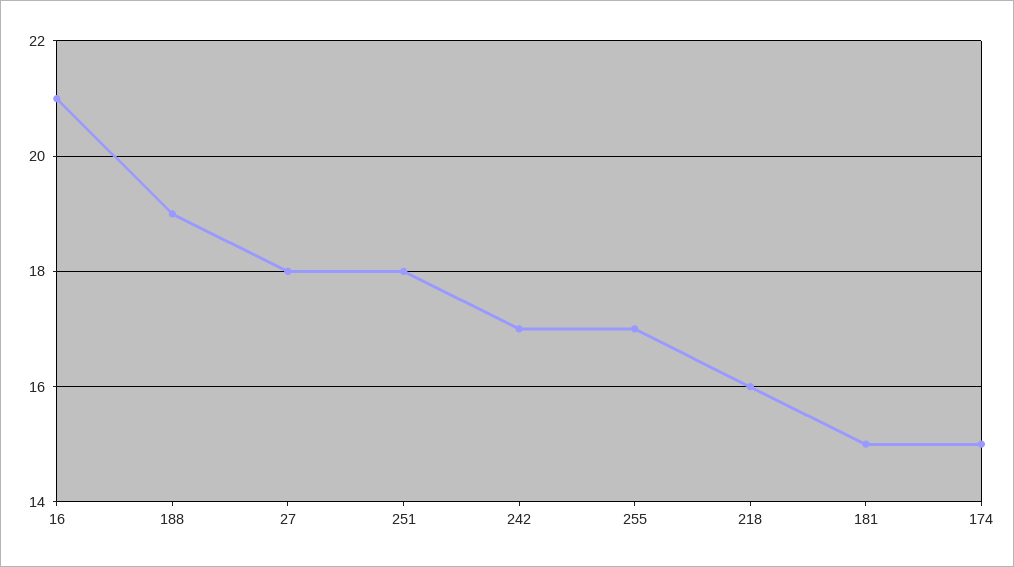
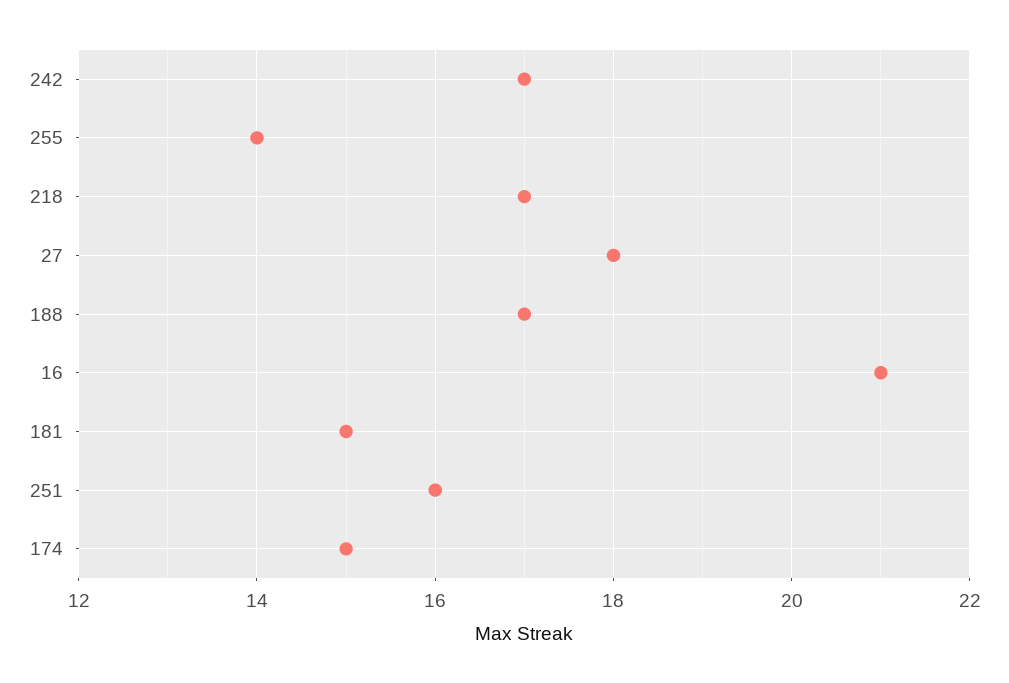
  {
    "16": 21,
-   "188": 19,
+   "188": 17,
    "27": 18,
-   "251": 18,
+   "251": 16,
    "242": 17,
-   "255": 17,
+   "255": 14,
-   "218": 16,
+   "218": 17,
    "181": 15,
    "174": 15
  }

